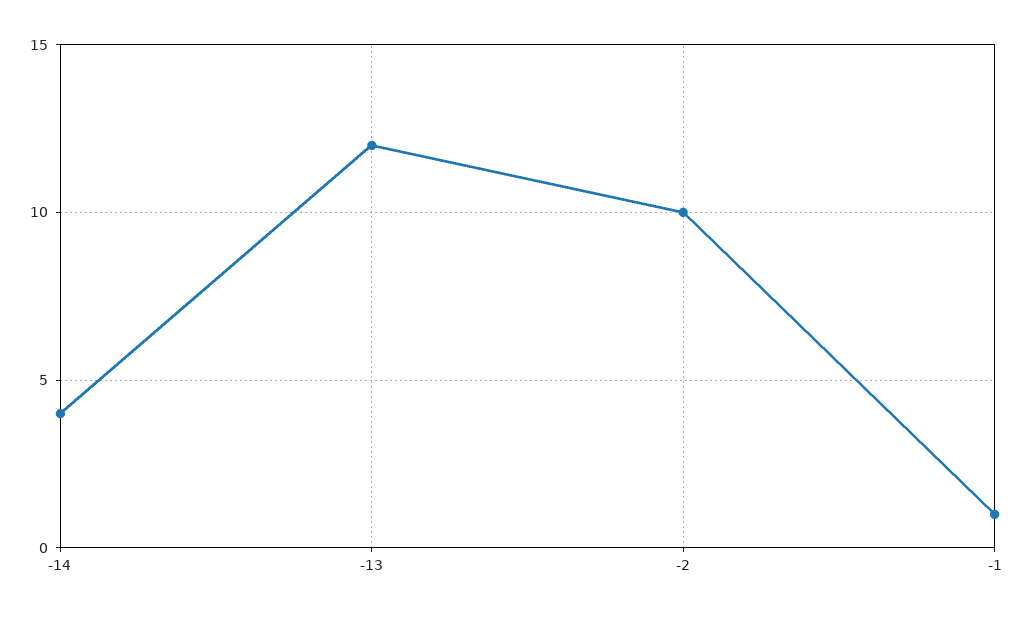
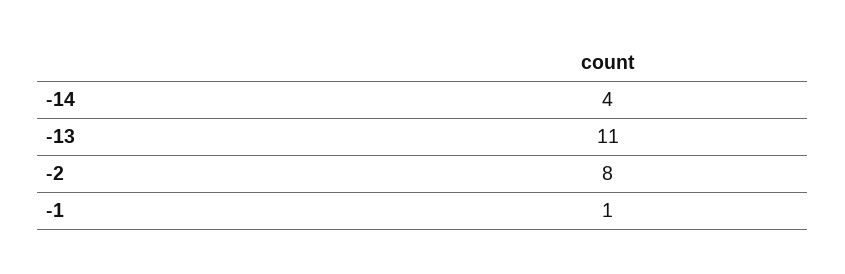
  {
    "-14": 4,
-   "-13": 12,
+   "-13": 11,
-   "-2": 10,
+   "-2": 8,
    "-1": 1
  }

